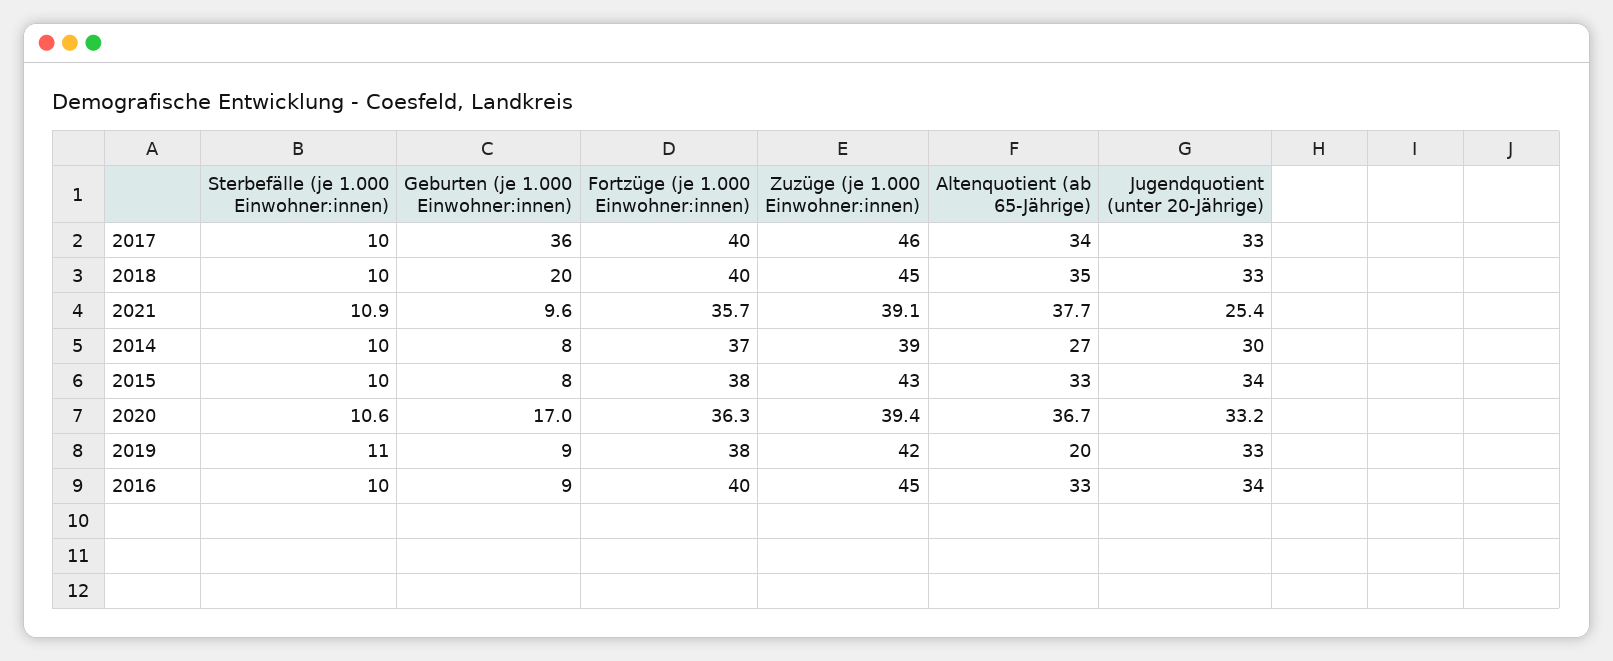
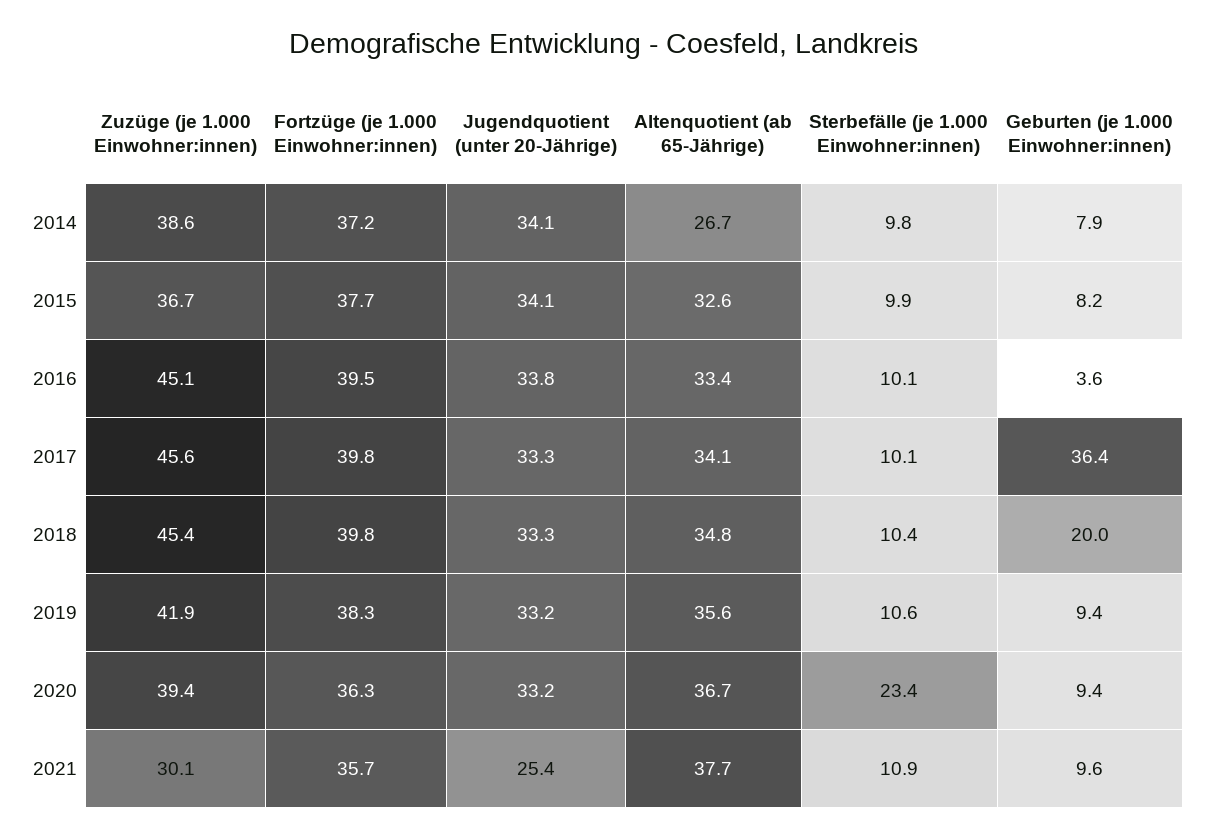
  {
    "Sterbefälle (je 1.000 Einwohner:innen)": {
      "2017": 10.1,
      "2018": 10.4,
      "2021": 10.9,
      "2014": 9.8,
      "2015": 9.9,
-     "2020": 10.6,
+     "2020": 23.4,
      "2019": 10.6,
      "2016": 10.1
    },
    "Geburten (je 1.000 Einwohner:innen)": {
      "2017": 36.4,
      "2018": 20,
      "2021": 9.6,
      "2014": 7.9,
      "2015": 8.2,
-     "2020": 17,
+     "2020": 9.4,
      "2019": 9.4,
-     "2016": 9
+     "2016": 3.6
    },
    "Fortzüge (je 1.000 Einwohner:innen)": {
      "2017": 39.8,
      "2018": 39.8,
      "2021": 35.7,
      "2014": 37.2,
      "2015": 37.7,
      "2020": 36.3,
      "2019": 38.3,
      "2016": 39.5
    },
    "Zuzüge (je 1.000 Einwohner:innen)": {
      "2017": 45.6,
      "2018": 45.4,
-     "2021": 39.1,
+     "2021": 30.1,
      "2014": 38.6,
-     "2015": 43,
+     "2015": 36.7,
      "2020": 39.4,
      "2019": 41.9,
      "2016": 45.1
    },
    "Altenquotient (ab 65-Jährige)": {
      "2017": 34.1,
      "2018": 34.8,
      "2021": 37.7,
      "2014": 26.7,
      "2015": 32.6,
      "2020": 36.7,
-     "2019": 20,
+     "2019": 35.6,
      "2016": 33.4
    },
    "Jugendquotient (unter 20-Jährige)": {
      "2017": 33.3,
      "2018": 33.3,
      "2021": 25.4,
-     "2014": 30,
+     "2014": 34.1,
      "2015": 34.1,
      "2020": 33.2,
      "2019": 33.2,
      "2016": 33.8
    }
  }

